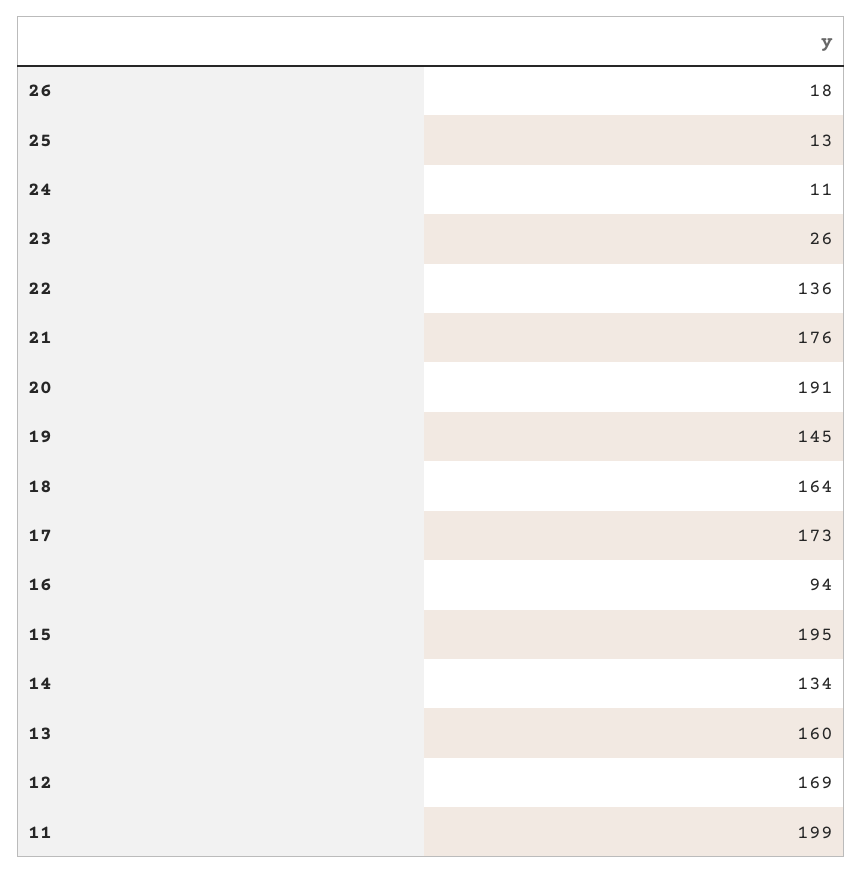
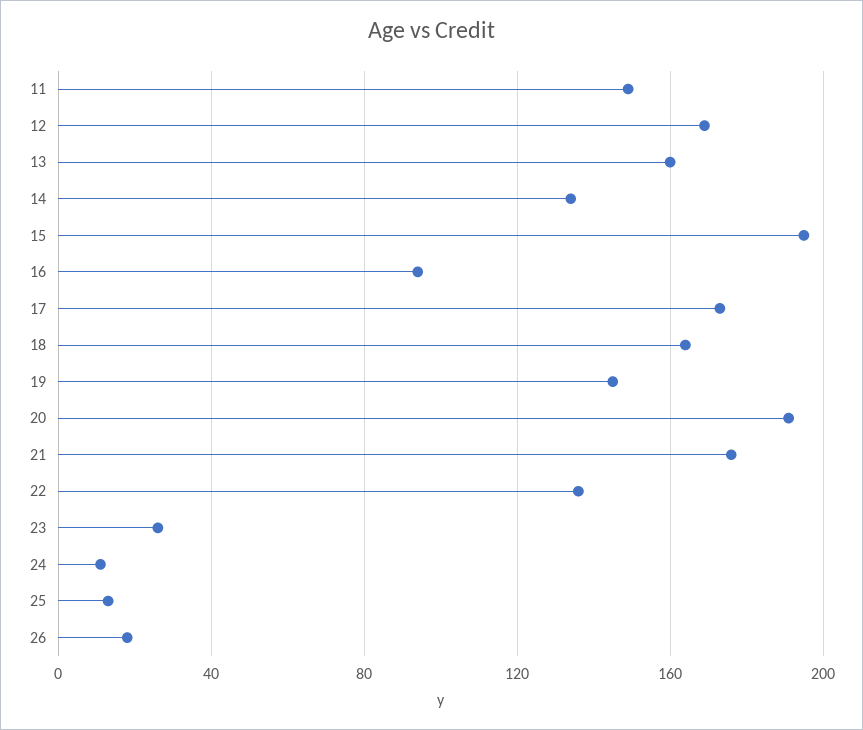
  {
    "26": 18,
    "25": 13,
    "24": 11,
    "23": 26,
    "22": 136,
    "21": 176,
    "20": 191,
    "19": 145,
    "18": 164,
    "17": 173,
    "16": 94,
    "15": 195,
    "14": 134,
    "13": 160,
    "12": 169,
-   "11": 199
+   "11": 150
  }

